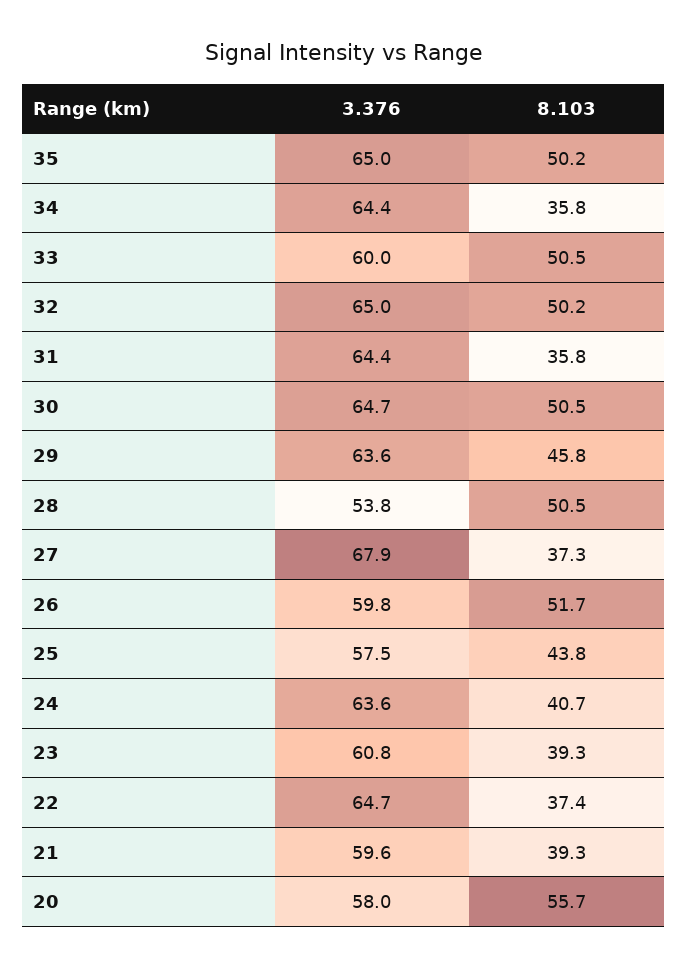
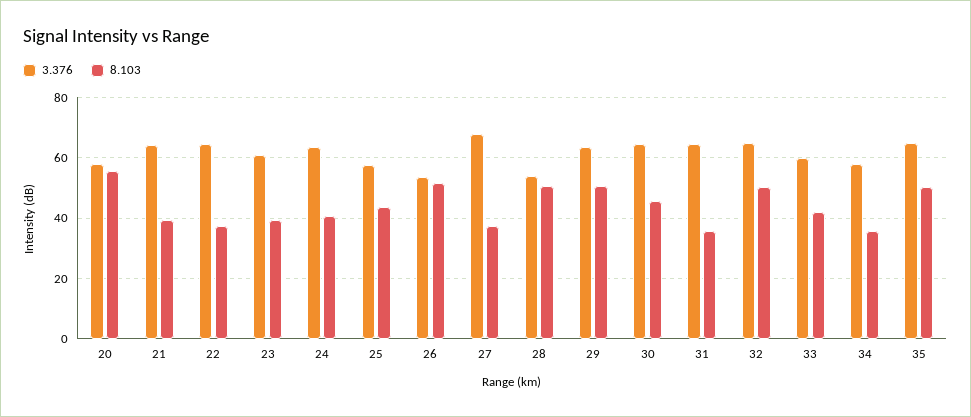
  {
    "3.376": {
      "35": 65,
-     "34": 64.4,
+     "34": 58,
      "33": 60,
      "32": 65,
      "31": 64.4,
      "30": 64.7,
      "29": 63.6,
      "28": 53.8,
      "27": 67.9,
-     "26": 59.8,
+     "26": 54,
      "25": 57.5,
      "24": 63.6,
      "23": 60.8,
      "22": 64.7,
-     "21": 59.6,
+     "21": 64,
      "20": 58
    },
    "8.103": {
      "35": 50.2,
      "34": 35.8,
-     "33": 50.5,
+     "33": 42,
      "32": 50.2,
      "31": 35.8,
-     "30": 50.5,
+     "30": 46,
-     "29": 45.8,
+     "29": 50,
      "28": 50.5,
      "27": 37.3,
      "26": 51.7,
      "25": 43.8,
      "24": 40.7,
      "23": 39.3,
      "22": 37.4,
      "21": 39.3,
      "20": 55.7
    }
  }

